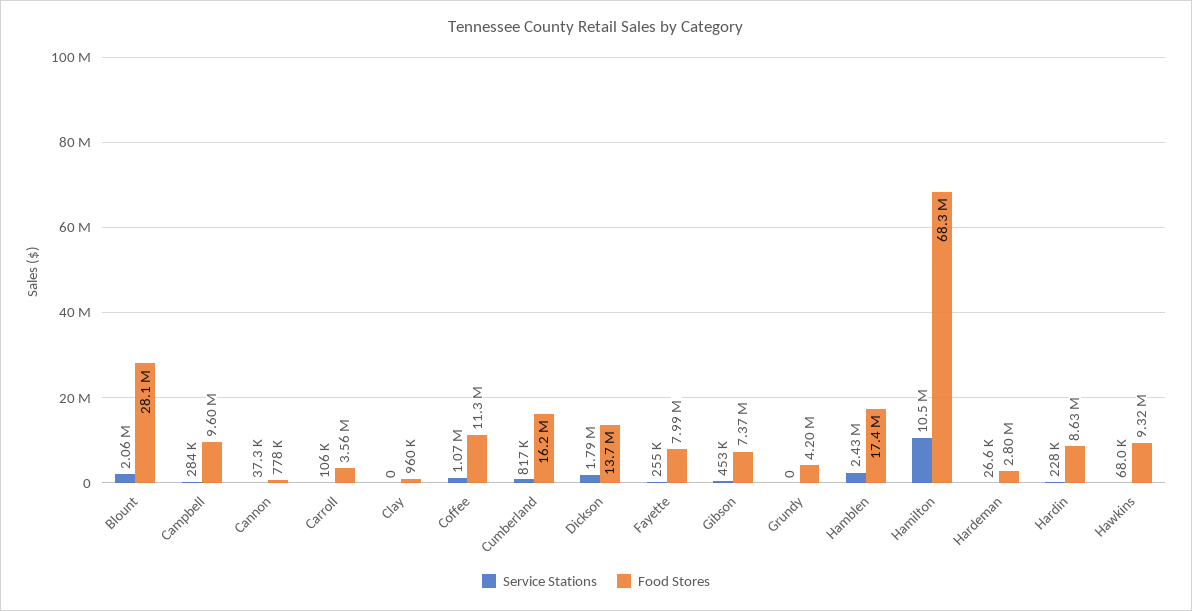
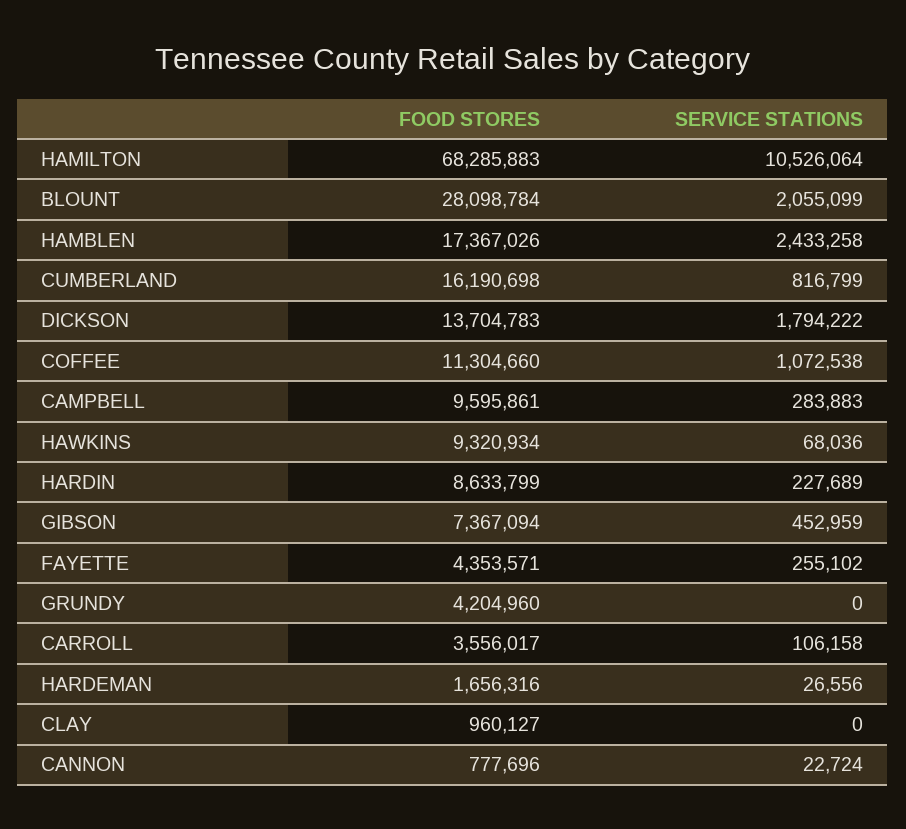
  {
    "Service Stations": {
      "Blount": 2055099,
      "Campbell": 283883,
-     "Cannon": 37300,
+     "Cannon": 22724,
      "Carroll": 106158,
      "Clay": 0,
      "Coffee": 1072538,
      "Cumberland": 816799,
      "Dickson": 1794222,
      "Fayette": 255102,
      "Gibson": 452959,
      "Grundy": 0,
      "Hamblen": 2433258,
      "Hamilton": 10526064,
      "Hardeman": 26556,
      "Hardin": 227689,
      "Hawkins": 68036
    },
    "Food Stores": {
      "Blount": 28098784,
      "Campbell": 9595861,
      "Cannon": 777696,
      "Carroll": 3556017,
      "Clay": 960127,
      "Coffee": 11304660,
      "Cumberland": 16190698,
      "Dickson": 13704783,
-     "Fayette": 7990000,
+     "Fayette": 4353571,
      "Gibson": 7367094,
      "Grundy": 4204960,
      "Hamblen": 17367026,
      "Hamilton": 68285883,
-     "Hardeman": 2800000,
+     "Hardeman": 1656316,
      "Hardin": 8633799,
      "Hawkins": 9320934
    }
  }

